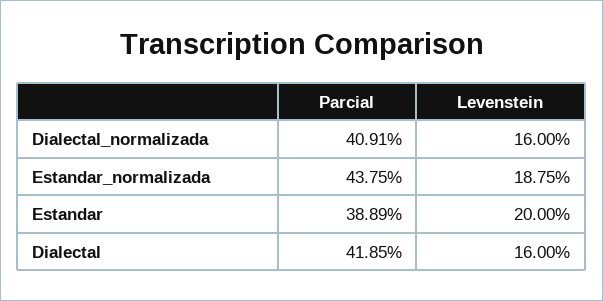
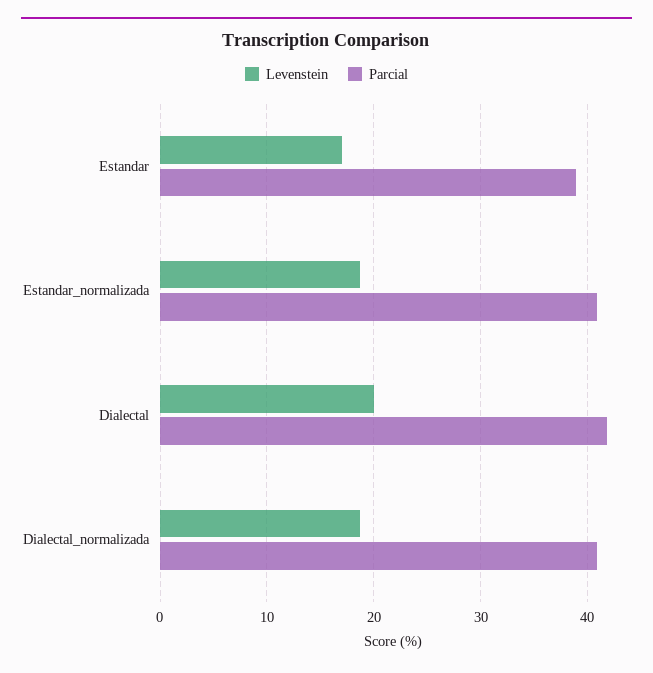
  {
    "Parcial": {
      "Dialectal_normalizada": 40.91,
-     "Estandar_normalizada": 43.75,
+     "Estandar_normalizada": 41,
      "Estandar": 38.89,
      "Dialectal": 41.85
    },
    "Levenstein": {
-     "Dialectal_normalizada": 16,
+     "Dialectal_normalizada": 19,
      "Estandar_normalizada": 18.75,
-     "Estandar": 20,
+     "Estandar": 17,
-     "Dialectal": 16
+     "Dialectal": 20
    }
  }

